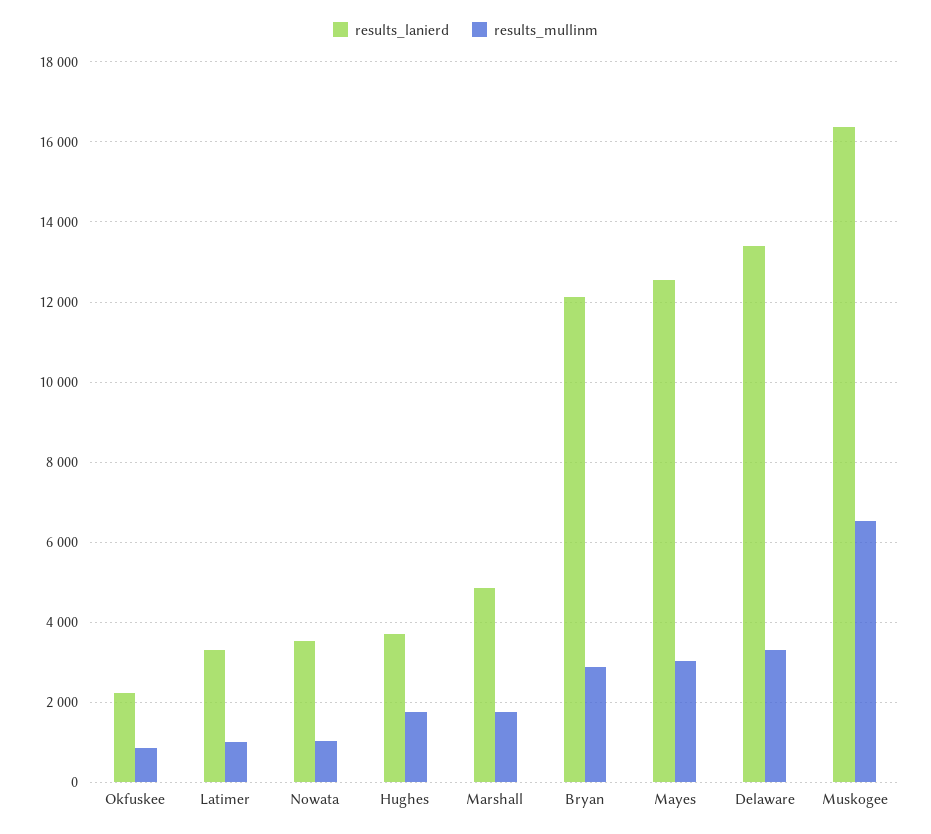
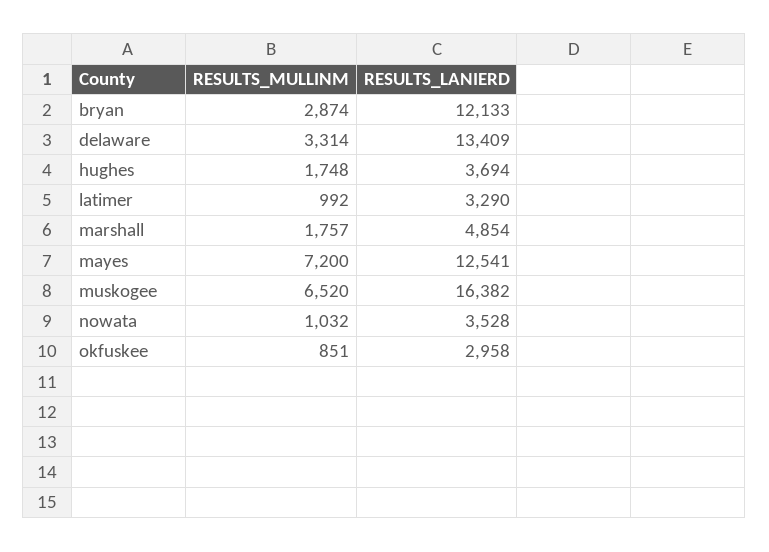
  {
    "results_lanierd": {
-     "Okfuskee": 2200,
+     "Okfuskee": 2958,
      "Latimer": 3290,
      "Nowata": 3528,
      "Hughes": 3694,
      "Marshall": 4854,
      "Bryan": 12133,
      "Mayes": 12541,
      "Delaware": 13409,
      "Muskogee": 16382
    },
    "results_mullinm": {
      "Okfuskee": 851,
      "Latimer": 992,
      "Nowata": 1032,
      "Hughes": 1748,
      "Marshall": 1757,
      "Bryan": 2874,
-     "Mayes": 3000,
+     "Mayes": 7200,
      "Delaware": 3314,
      "Muskogee": 6520
    }
  }

